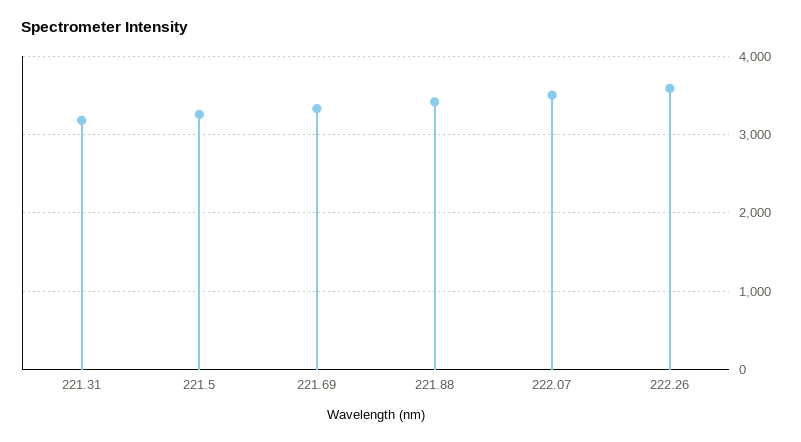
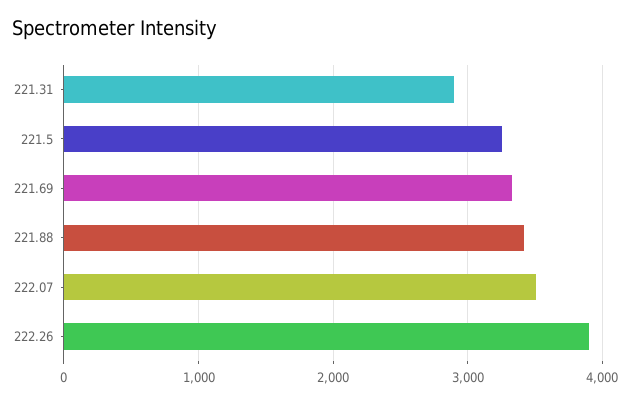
  {
-   "221.31": 3200,
+   "221.31": 2900,
    "221.5": 3300,
    "221.69": 3300,
    "221.88": 3400,
    "222.07": 3500,
-   "222.26": 3600
+   "222.26": 3900
  }

